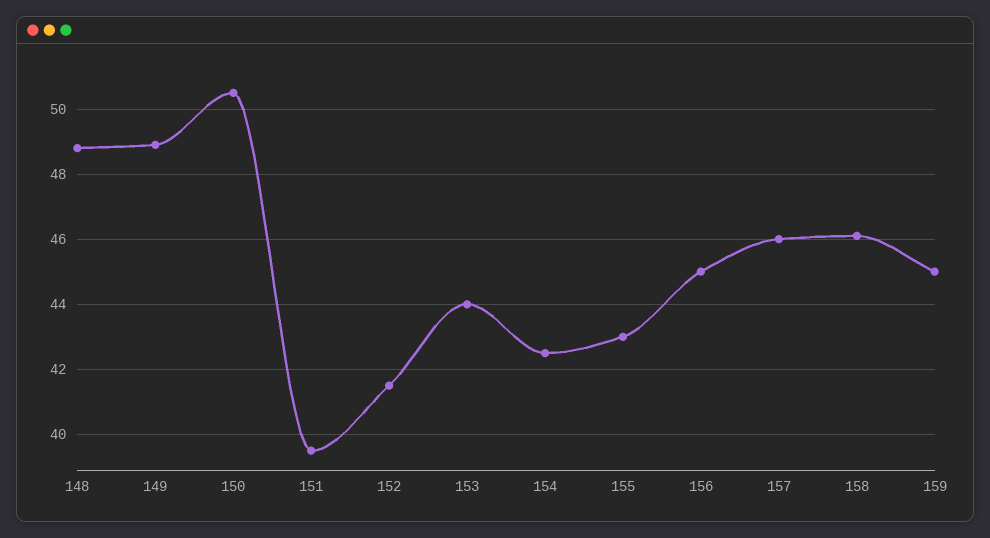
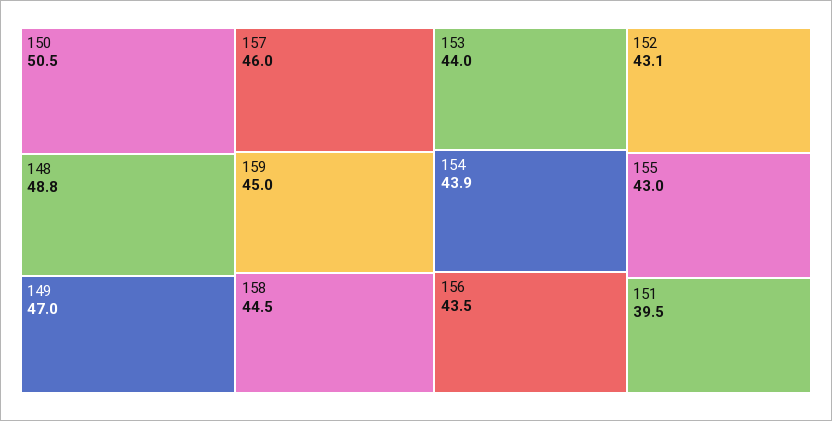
  {
    "148": 48.8,
-   "149": 49,
+   "149": 47,
    "150": 50.5,
    "151": 39.5,
-   "152": 41.5,
+   "152": 43.1,
    "153": 44,
-   "154": 42.5,
+   "154": 43.9,
    "155": 43,
-   "156": 45,
+   "156": 43.5,
    "157": 46,
-   "158": 46,
+   "158": 44.5,
    "159": 45
  }

